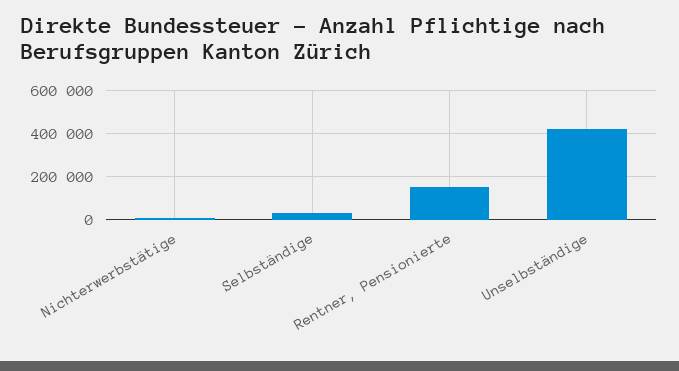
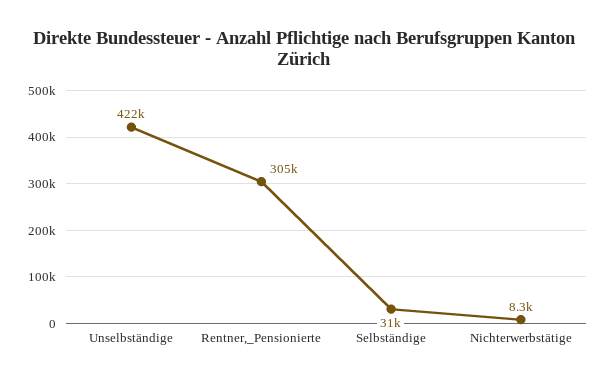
  {
    "Nichterwerbstätige": 8300,
    "Selbständige": 31000,
-   "Rentner, Pensionierte": 150000,
+   "Rentner, Pensionierte": 305000,
    "Unselbständige": 422000
  }

